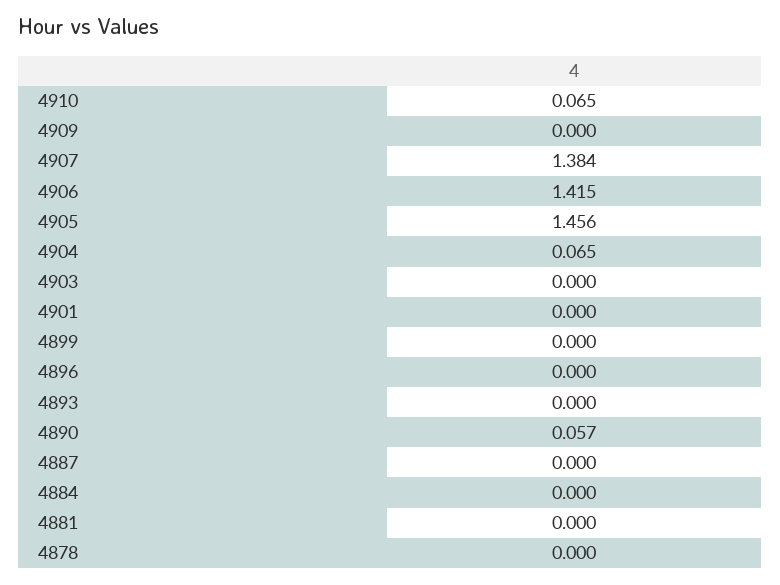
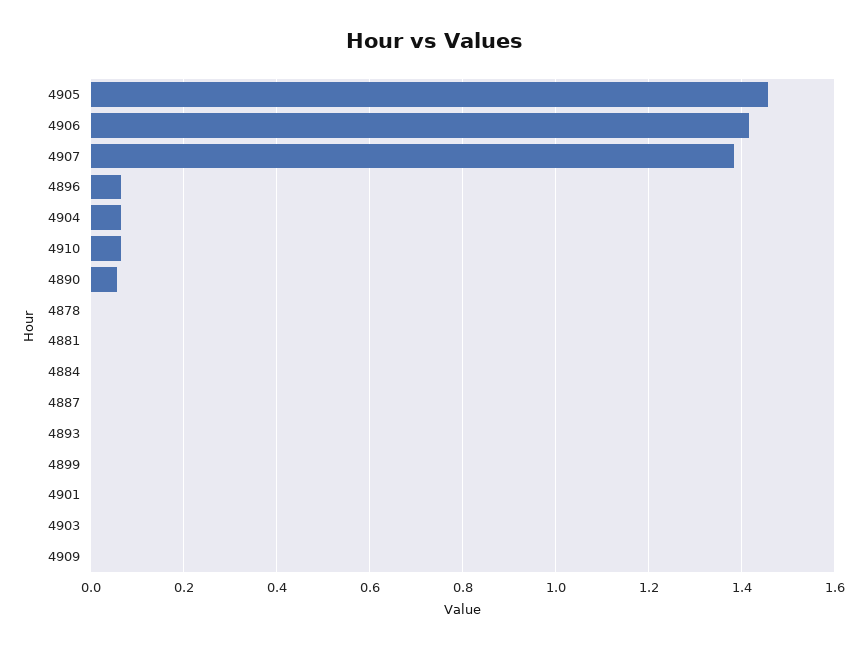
  {
    "4910": 0.065,
    "4909": 0,
    "4907": 1.384,
    "4906": 1.415,
    "4905": 1.456,
    "4904": 0.065,
    "4903": 0,
    "4901": 0,
    "4899": 0,
-   "4896": 0,
+   "4896": 0.06,
    "4893": 0,
    "4890": 0.057,
    "4887": 0,
    "4884": 0,
    "4881": 0,
    "4878": 0
  }

